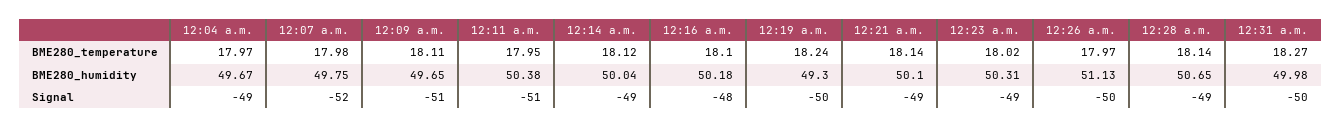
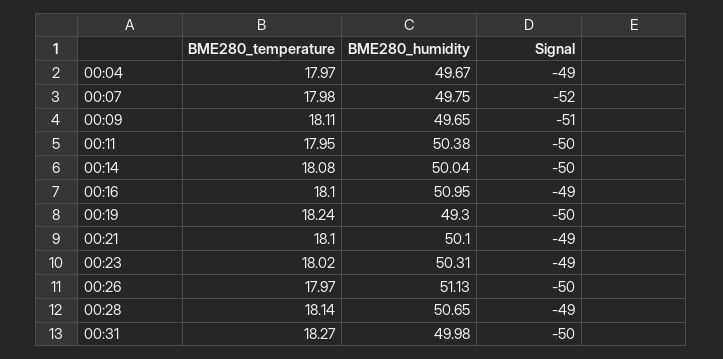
  {
    "12:04 a.m.": {
      "BME280_temperature": 17.97,
      "BME280_humidity": 49.67,
      "Signal": -49
    },
    "12:07 a.m.": {
      "BME280_temperature": 17.98,
      "BME280_humidity": 49.75,
      "Signal": -52
    },
    "12:09 a.m.": {
      "BME280_temperature": 18.11,
      "BME280_humidity": 49.65,
      "Signal": -51
    },
    "12:11 a.m.": {
      "BME280_temperature": 17.95,
      "BME280_humidity": 50.38,
-     "Signal": -51
+     "Signal": -50
    },
    "12:14 a.m.": {
-     "BME280_temperature": 18.12,
+     "BME280_temperature": 18.08,
      "BME280_humidity": 50.04,
-     "Signal": -49
+     "Signal": -50
    },
    "12:16 a.m.": {
      "BME280_temperature": 18.1,
-     "BME280_humidity": 50.18,
+     "BME280_humidity": 50.95,
-     "Signal": -48
+     "Signal": -49
    },
    "12:19 a.m.": {
      "BME280_temperature": 18.24,
      "BME280_humidity": 49.3,
      "Signal": -50
    },
    "12:21 a.m.": {
-     "BME280_temperature": 18.14,
+     "BME280_temperature": 18.1,
      "BME280_humidity": 50.1,
      "Signal": -49
    },
    "12:23 a.m.": {
      "BME280_temperature": 18.02,
      "BME280_humidity": 50.31,
      "Signal": -49
    },
    "12:26 a.m.": {
      "BME280_temperature": 17.97,
      "BME280_humidity": 51.13,
      "Signal": -50
    },
    "12:28 a.m.": {
      "BME280_temperature": 18.14,
      "BME280_humidity": 50.65,
      "Signal": -49
    },
    "12:31 a.m.": {
      "BME280_temperature": 18.27,
      "BME280_humidity": 49.98,
      "Signal": -50
    }
  }

